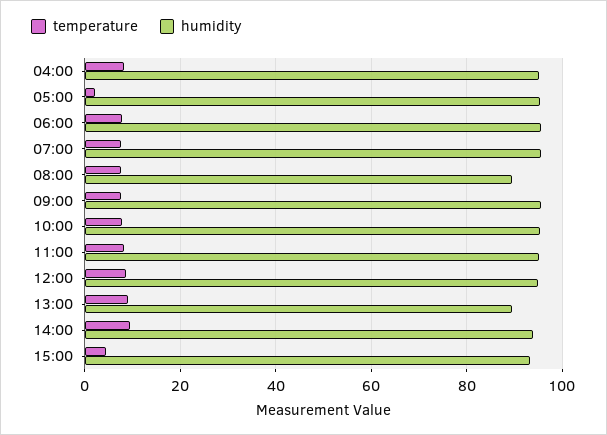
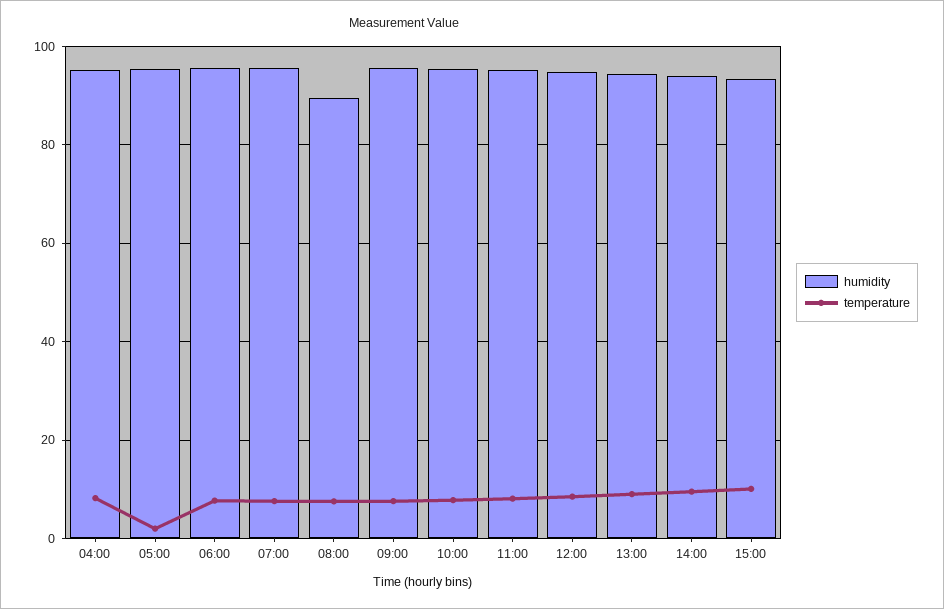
  {
    "temperature": {
      "04:00": 8,
      "05:00": 2,
      "06:00": 8,
      "07:00": 8,
      "08:00": 8,
      "09:00": 8,
      "10:00": 8,
      "11:00": 8,
      "12:00": 8,
      "13:00": 10,
      "14:00": 10,
-     "15:00": 4
+     "15:00": 10
    },
    "humidity": {
      "04:00": 96,
      "05:00": 96,
      "06:00": 96,
      "07:00": 96,
      "08:00": 90,
      "09:00": 96,
      "10:00": 96,
      "11:00": 96,
      "12:00": 94,
-     "13:00": 90,
+     "13:00": 94,
      "14:00": 94,
      "15:00": 94
    }
  }

